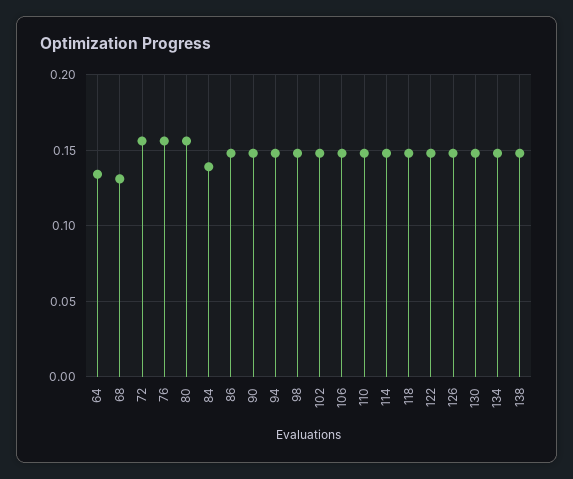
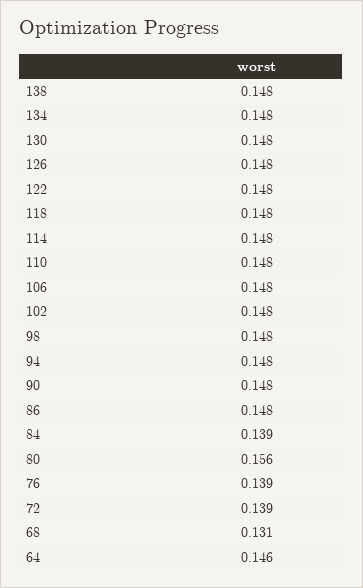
  {
-   "64": 0.135,
+   "64": 0.146,
    "68": 0.131,
-   "72": 0.155,
+   "72": 0.139,
-   "76": 0.155,
+   "76": 0.139,
    "80": 0.156,
    "84": 0.139,
    "86": 0.148,
    "90": 0.148,
    "94": 0.148,
    "98": 0.148,
    "102": 0.148,
    "106": 0.148,
    "110": 0.148,
    "114": 0.148,
    "118": 0.148,
    "122": 0.148,
    "126": 0.148,
    "130": 0.148,
    "134": 0.148,
    "138": 0.148
  }

